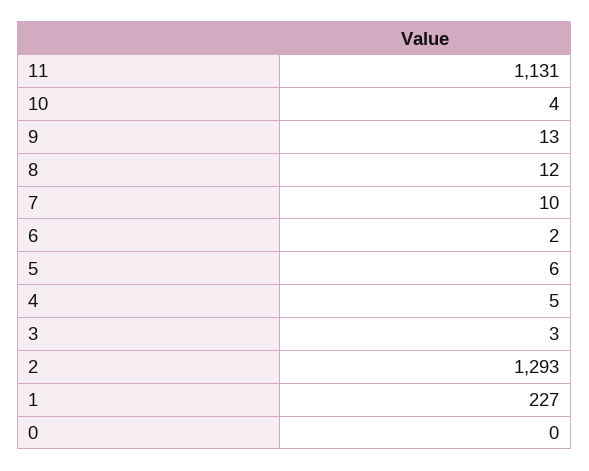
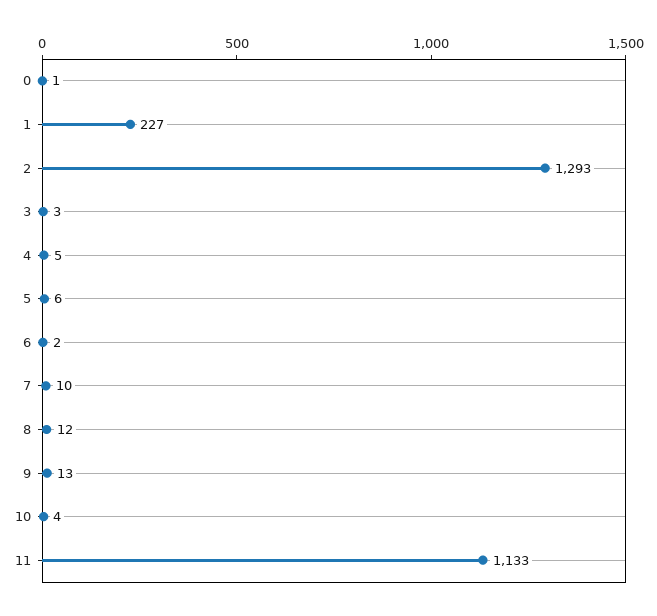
  {
-   "11": 1131,
+   "11": 1133,
    "10": 4,
    "9": 13,
    "8": 12,
    "7": 10,
    "6": 2,
    "5": 6,
    "4": 5,
    "3": 3,
    "2": 1293,
    "1": 227,
-   "0": 0
+   "0": 1
  }

